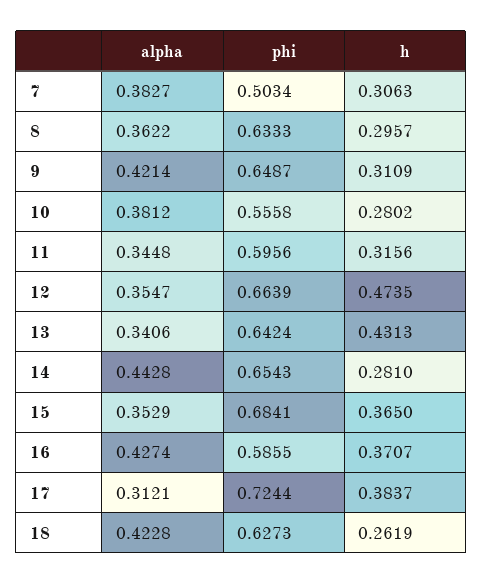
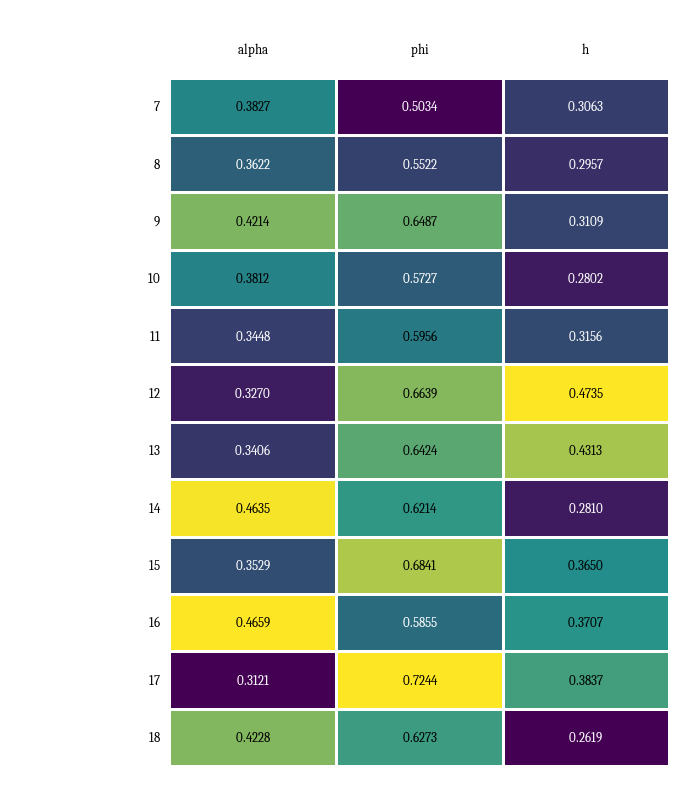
  {
    "alpha": {
      "7": 0.3827,
      "8": 0.3622,
      "9": 0.4214,
      "10": 0.3812,
      "11": 0.3448,
-     "12": 0.3547,
+     "12": 0.327,
      "13": 0.3406,
-     "14": 0.4428,
+     "14": 0.4635,
      "15": 0.3529,
-     "16": 0.4274,
+     "16": 0.4659,
      "17": 0.3121,
      "18": 0.4228
    },
    "phi": {
      "7": 0.5034,
-     "8": 0.6333,
+     "8": 0.5522,
      "9": 0.6487,
-     "10": 0.5558,
+     "10": 0.5727,
      "11": 0.5956,
      "12": 0.6639,
      "13": 0.6424,
-     "14": 0.6543,
+     "14": 0.6214,
      "15": 0.6841,
      "16": 0.5855,
      "17": 0.7244,
      "18": 0.6273
    },
    "h": {
      "7": 0.3063,
      "8": 0.2957,
      "9": 0.3109,
      "10": 0.2802,
      "11": 0.3156,
      "12": 0.4735,
      "13": 0.4313,
      "14": 0.281,
      "15": 0.365,
      "16": 0.3707,
      "17": 0.3837,
      "18": 0.2619
    }
  }

